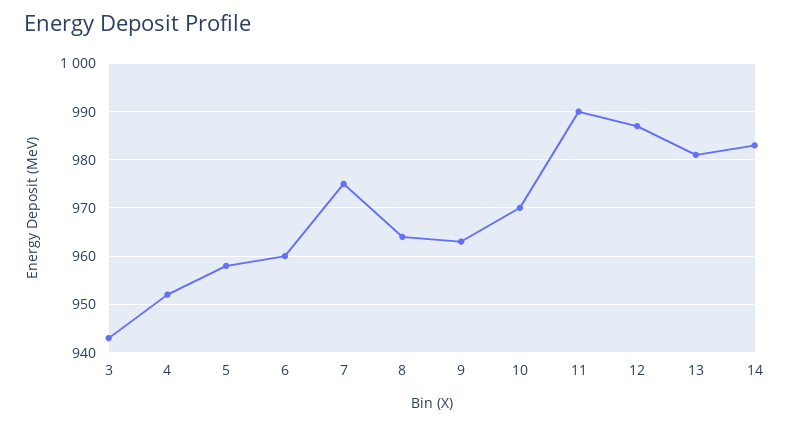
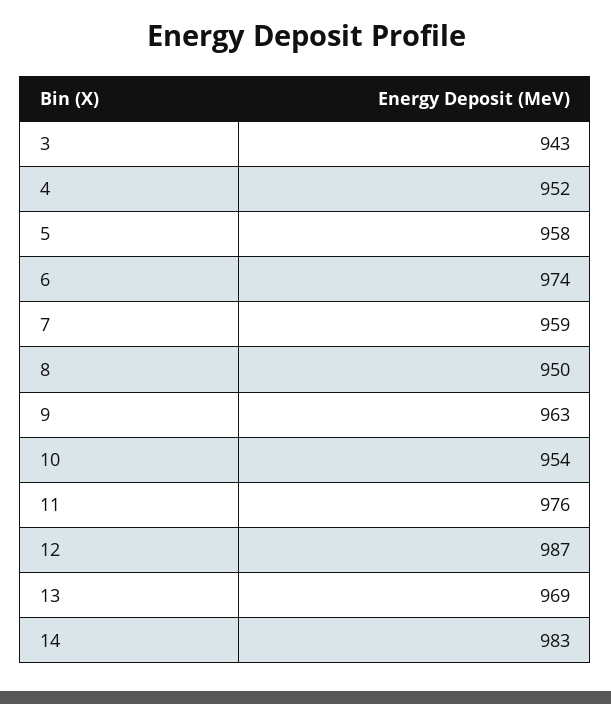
  {
    "3": 943,
    "4": 952,
    "5": 958,
-   "6": 960,
+   "6": 974,
-   "7": 975,
+   "7": 959,
-   "8": 965,
+   "8": 950,
    "9": 963,
-   "10": 970,
+   "10": 954,
-   "11": 990,
+   "11": 976,
    "12": 987,
-   "13": 980,
+   "13": 969,
    "14": 983
  }

